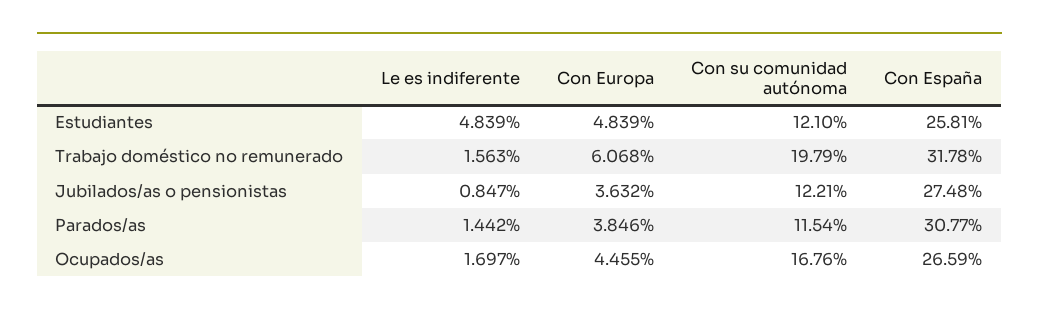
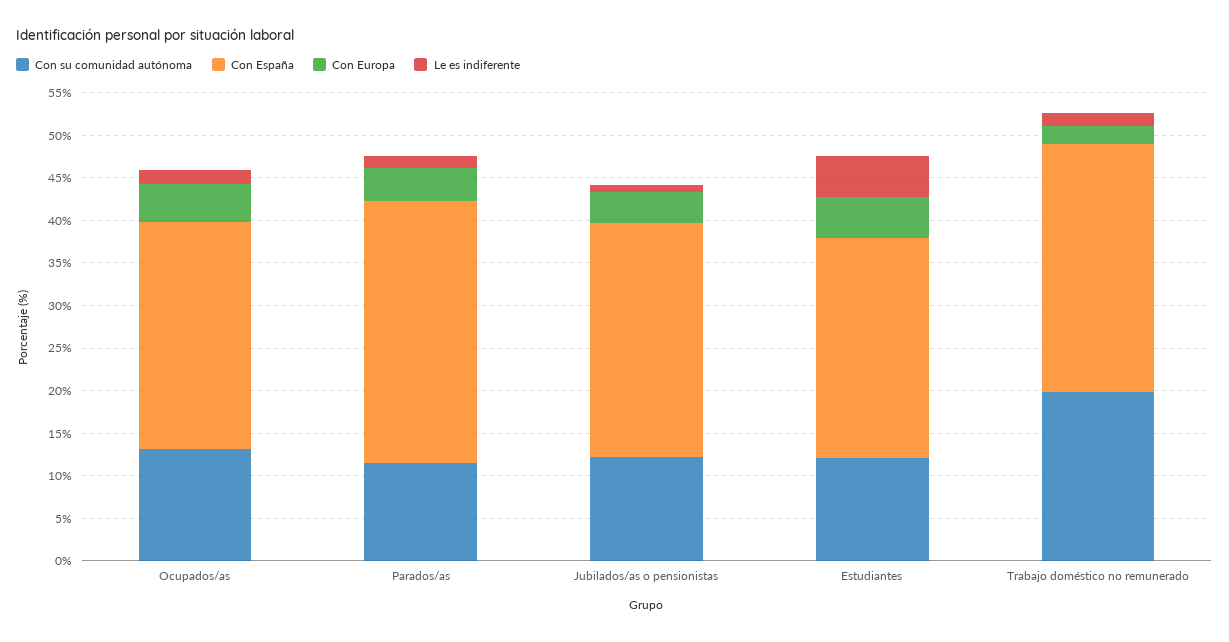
  {
    "Le es indiferente": {
      "Estudiantes": 4.839,
      "Trabajo doméstico no remunerado": 1.563,
      "Jubilados/as o pensionistas": 0.847,
      "Parados/as": 1.442,
      "Ocupados/as": 1.697
    },
    "Con Europa": {
      "Estudiantes": 4.839,
-     "Trabajo doméstico no remunerado": 6.068,
+     "Trabajo doméstico no remunerado": 2,
      "Jubilados/as o pensionistas": 3.632,
      "Parados/as": 3.846,
      "Ocupados/as": 4.455
    },
    "Con su comunidad autónoma": {
      "Estudiantes": 12.1,
      "Trabajo doméstico no remunerado": 19.79,
      "Jubilados/as o pensionistas": 12.21,
      "Parados/as": 11.54,
-     "Ocupados/as": 16.76
+     "Ocupados/as": 13
    },
    "Con España": {
      "Estudiantes": 25.81,
-     "Trabajo doméstico no remunerado": 31.78,
+     "Trabajo doméstico no remunerado": 29,
      "Jubilados/as o pensionistas": 27.48,
      "Parados/as": 30.77,
      "Ocupados/as": 26.59
    }
  }

